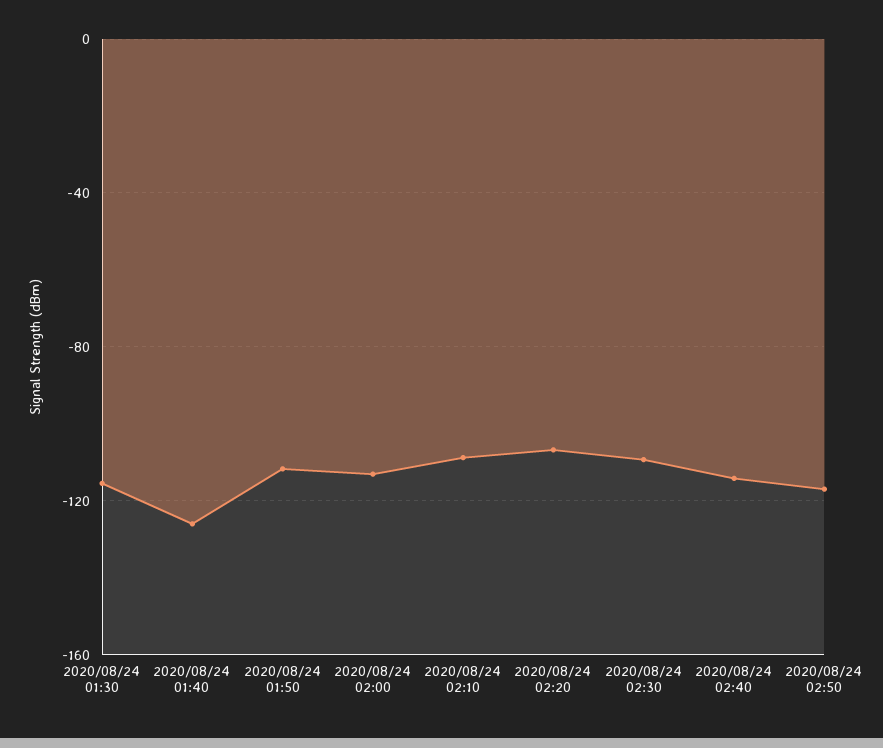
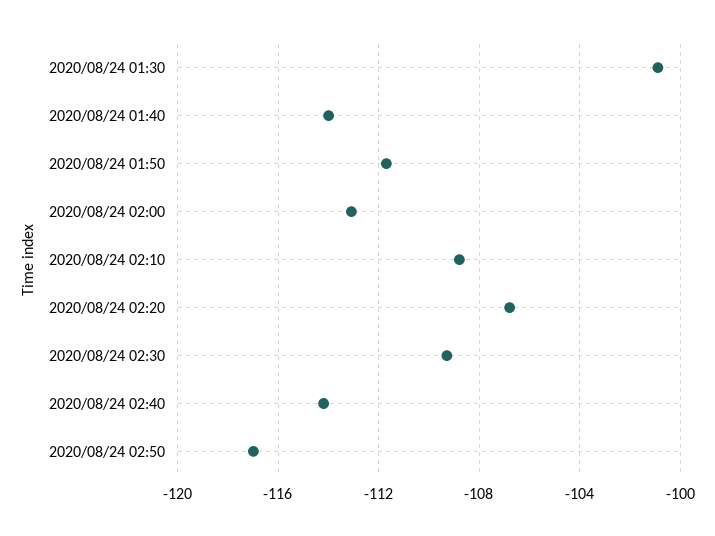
  {
-   "2020/08/24 01:30": -115,
+   "2020/08/24 01:30": -101,
-   "2020/08/24 01:40": -125,
+   "2020/08/24 01:40": -114,
    "2020/08/24 01:50": -111.5,
    "2020/08/24 02:00": -113,
    "2020/08/24 02:10": -109,
    "2020/08/24 02:20": -107,
    "2020/08/24 02:30": -109.5,
    "2020/08/24 02:40": -114,
    "2020/08/24 02:50": -117
  }

